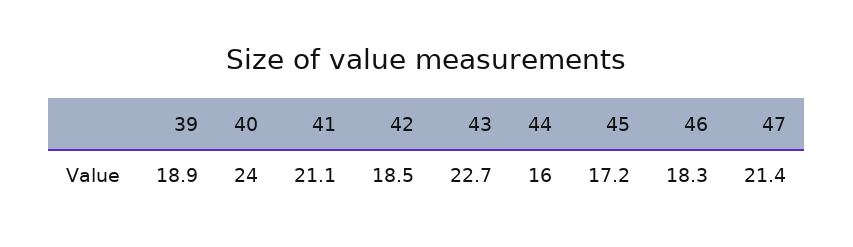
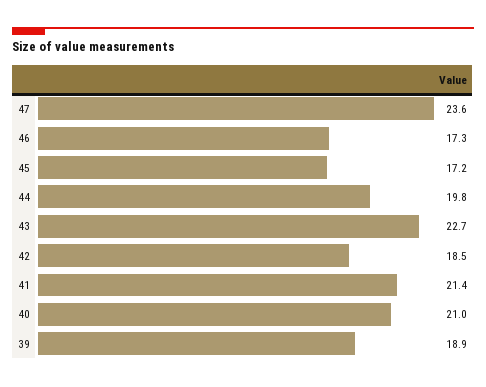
  {
    "39": 18.9,
-   "40": 24,
+   "40": 21,
-   "41": 21.1,
+   "41": 21.4,
    "42": 18.5,
    "43": 22.7,
-   "44": 16,
+   "44": 19.8,
    "45": 17.2,
-   "46": 18.3,
+   "46": 17.3,
-   "47": 21.4
+   "47": 23.6
  }

